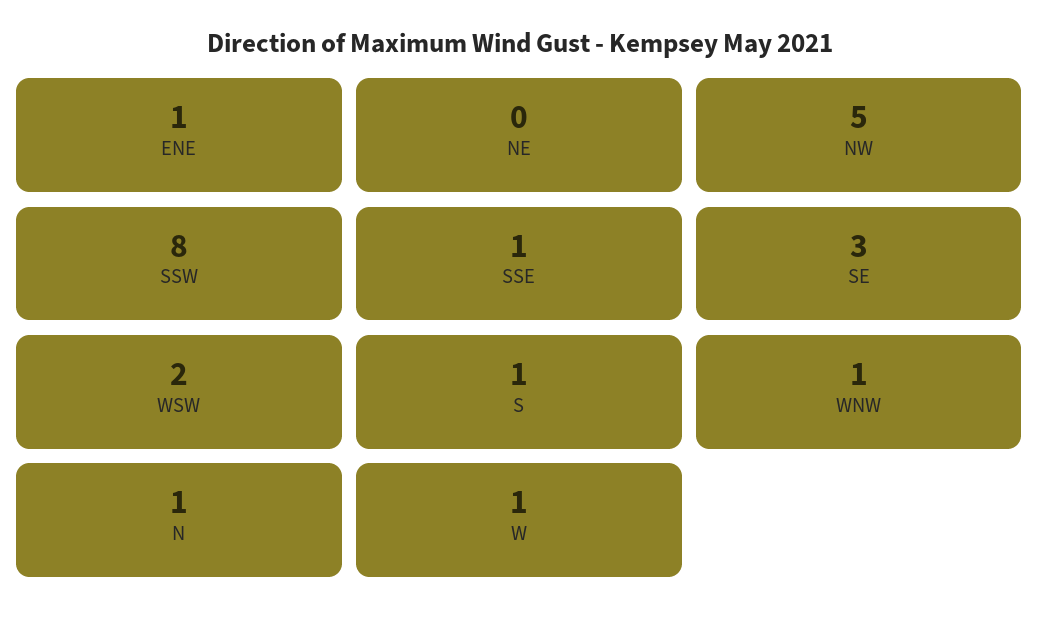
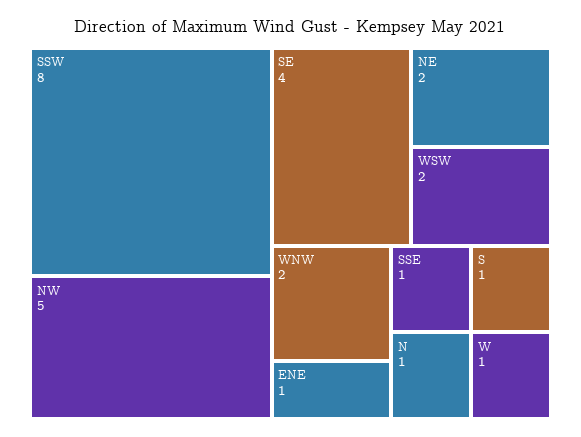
  {
    "ENE": 1,
-   "NE": 0,
+   "NE": 2,
    "NW": 5,
    "SSW": 8,
    "SSE": 1,
-   "SE": 3,
+   "SE": 4,
    "WSW": 2,
    "S": 1,
-   "WNW": 1,
+   "WNW": 2,
    "N": 1,
    "W": 1
  }

